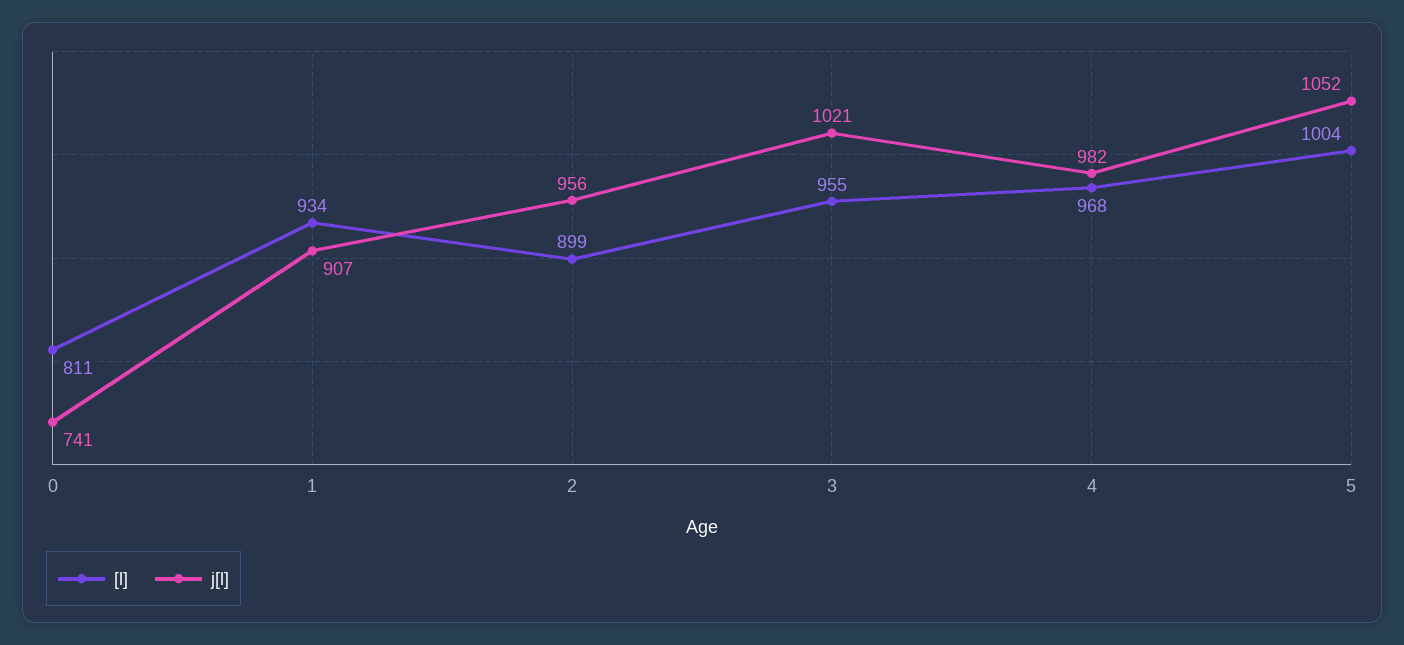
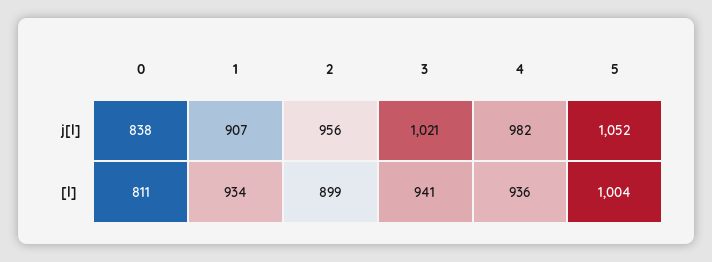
  {
    "[l]": {
      "0": 811,
      "1": 934,
      "2": 899,
-     "3": 955,
+     "3": 941,
-     "4": 968,
+     "4": 936,
      "5": 1004
    },
    "j[l]": {
-     "0": 741,
+     "0": 838,
      "1": 907,
      "2": 956,
      "3": 1021,
      "4": 982,
      "5": 1052
    }
  }

